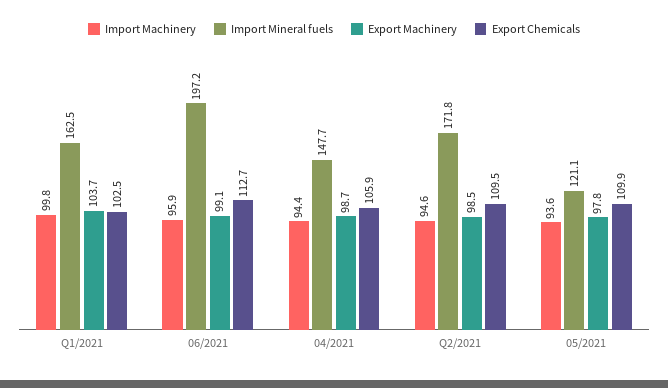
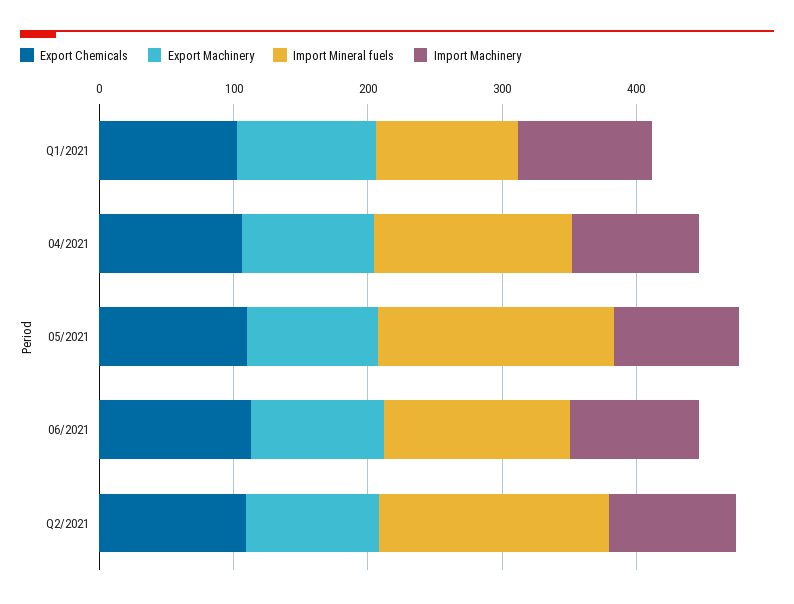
  {
    "Import Machinery": {
      "Q1/2021": 99.8,
      "06/2021": 95.9,
      "04/2021": 94.4,
      "Q2/2021": 94.6,
      "05/2021": 93.6
    },
    "Import Mineral fuels": {
-     "Q1/2021": 162.5,
+     "Q1/2021": 100,
-     "06/2021": 197.2,
+     "06/2021": 140,
      "04/2021": 147.7,
      "Q2/2021": 171.8,
-     "05/2021": 121.1
+     "05/2021": 180
    },
    "Export Machinery": {
      "Q1/2021": 103.7,
      "06/2021": 99.1,
      "04/2021": 98.7,
      "Q2/2021": 98.5,
      "05/2021": 97.8
    },
    "Export Chemicals": {
      "Q1/2021": 102.5,
      "06/2021": 112.7,
      "04/2021": 105.9,
      "Q2/2021": 109.5,
      "05/2021": 109.9
    }
  }

